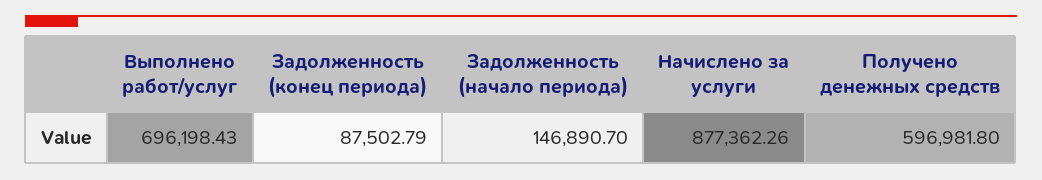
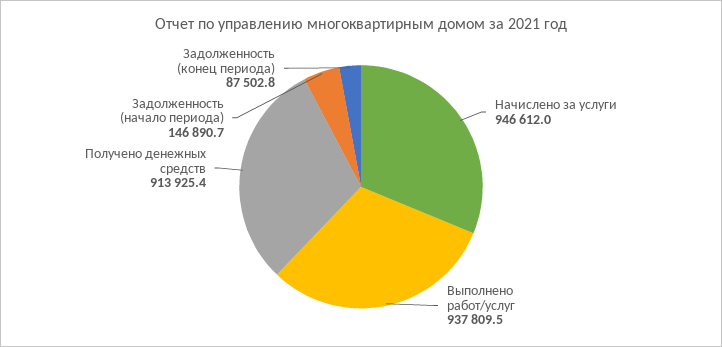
  {
-   "Выполнено работ/услуг": 696198.43,
+   "Выполнено работ/услуг": 937809.5,
    "Задолженность (конец периода)": 87502.79,
    "Задолженность (начало периода)": 146890.7,
-   "Начислено за услуги": 877362.26,
+   "Начислено за услуги": 946612,
-   "Получено денежных средств": 596981.8
+   "Получено денежных средств": 913925.4
  }

